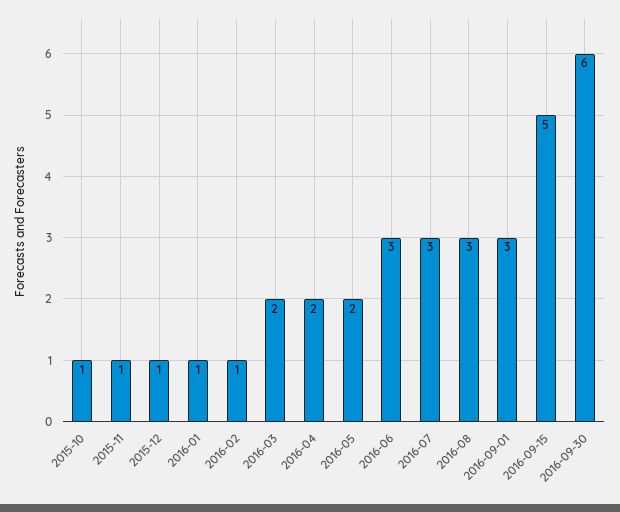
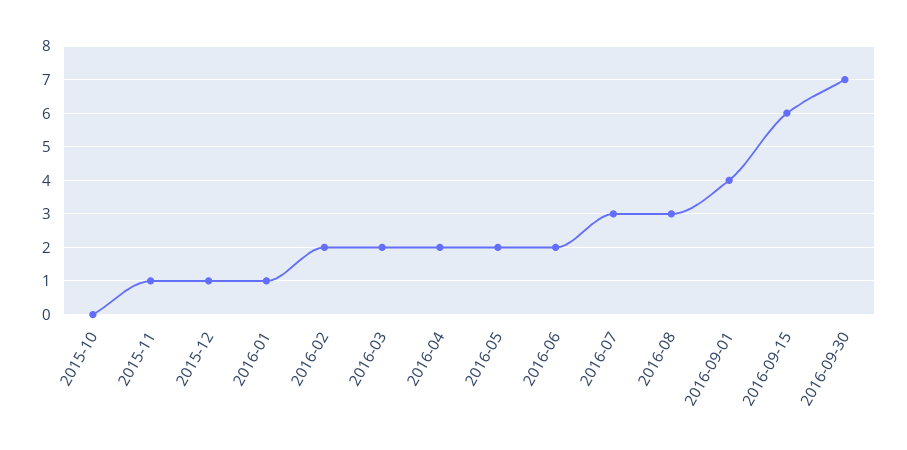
  {
-   "2015-10": 1,
+   "2015-10": 0,
    "2015-11": 1,
    "2015-12": 1,
    "2016-01": 1,
-   "2016-02": 1,
+   "2016-02": 2,
    "2016-03": 2,
    "2016-04": 2,
    "2016-05": 2,
-   "2016-06": 3,
+   "2016-06": 2,
    "2016-07": 3,
    "2016-08": 3,
-   "2016-09-01": 3,
+   "2016-09-01": 4,
-   "2016-09-15": 5,
+   "2016-09-15": 6,
-   "2016-09-30": 6
+   "2016-09-30": 7
  }

